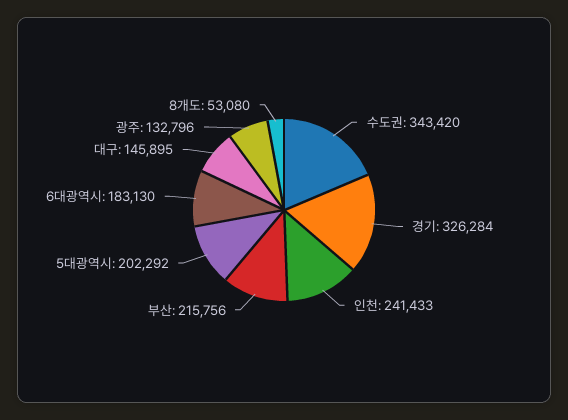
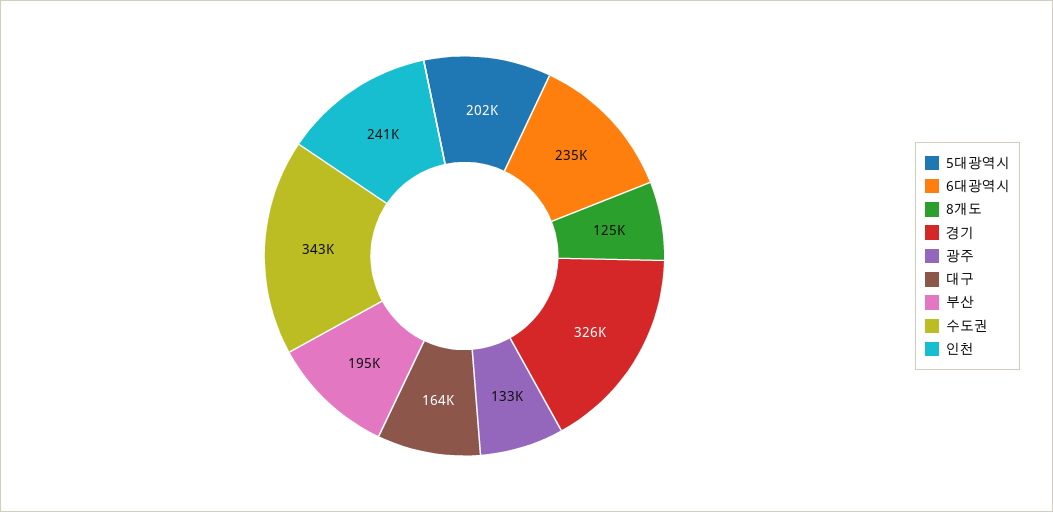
  {
    "수도권": 343420,
    "경기": 326284,
    "인천": 241433,
-   "부산": 215756,
+   "부산": 195000,
    "5대광역시": 202292,
-   "6대광역시": 183130,
+   "6대광역시": 235000,
-   "대구": 145895,
+   "대구": 164000,
    "광주": 132796,
-   "8개도": 53080
+   "8개도": 125000
  }

